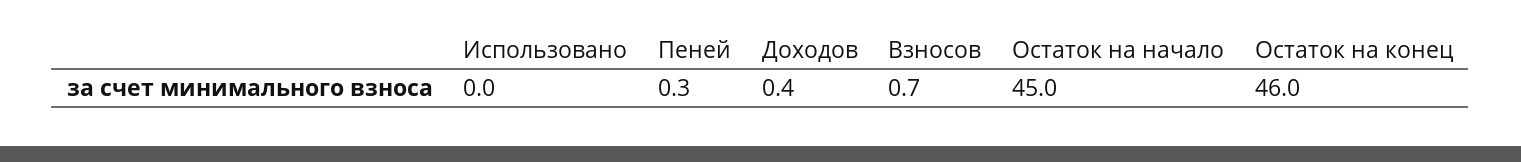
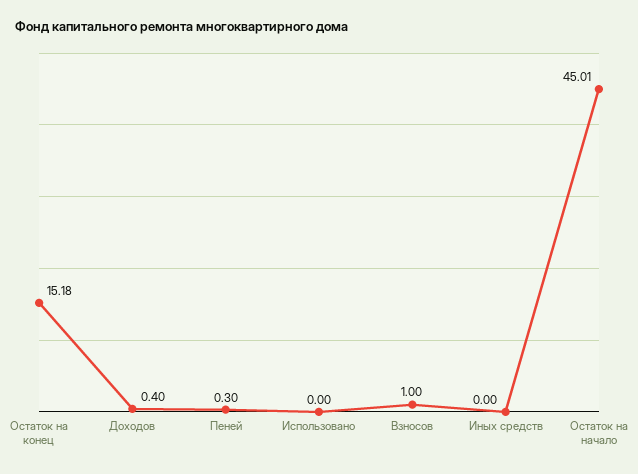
  {
    "Использовано": 0,
    "Пеней": 0.3,
    "Доходов": 0.4,
-   "Взносов": 0.7,
+   "Взносов": 1,
    "Остаток на начало": 45.01,
-   "Остаток на конец": 46
+   "Остаток на конец": 15.18,
+   "Иных средств": 0
  }

